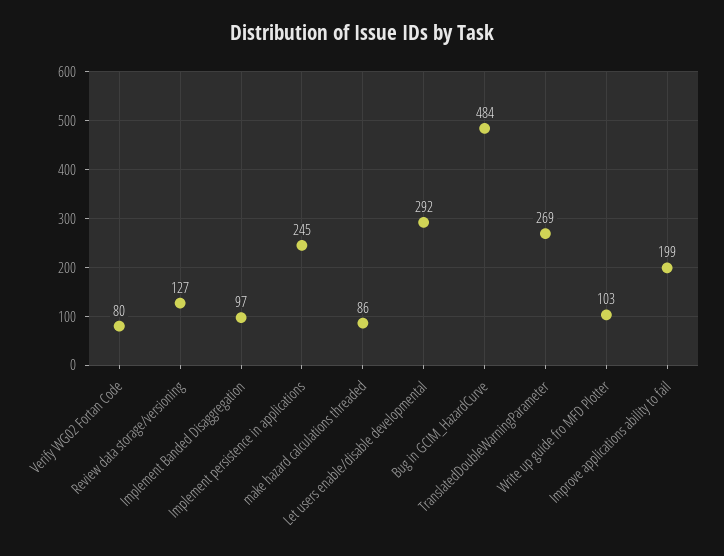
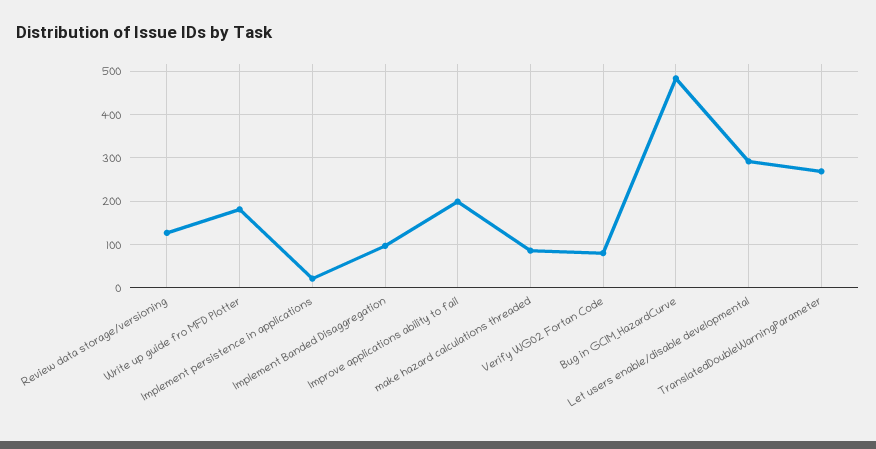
  {
    "Verify WG02 Fortan Code": 80,
    "Review data storage/versioning": 127,
    "Implement Banded Disaggregation": 97,
-   "Implement persistence in applications": 245,
+   "Implement persistence in applications": 20,
    "make hazard calculations threaded": 86,
    "Let users enable/disable developmental": 292,
    "Bug in GCIM_HazardCurve": 484,
    "TranslatedDoubleWarningParameter": 269,
-   "Write up guide fro MFD Plotter": 103,
+   "Write up guide fro MFD Plotter": 180,
    "Improve applications ability to fail": 199
  }

